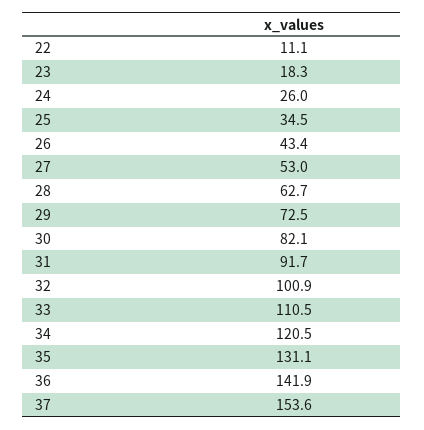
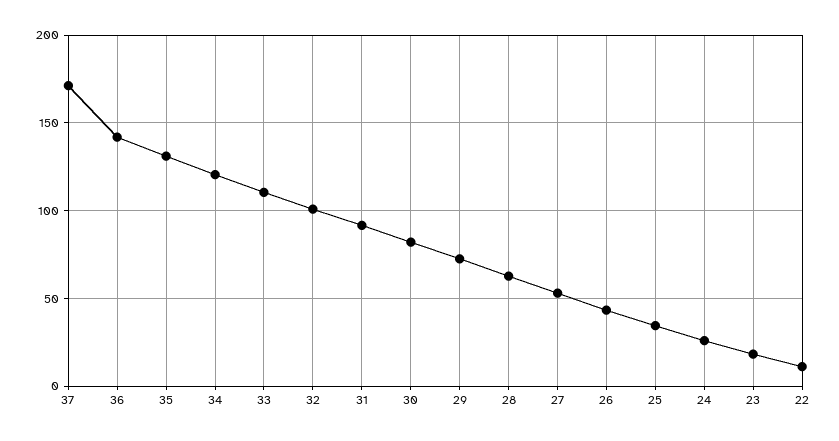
  {
    "22": 11.1,
    "23": 18.3,
    "24": 26,
    "25": 34.5,
    "26": 43.4,
    "27": 53,
    "28": 62.7,
    "29": 72.5,
    "30": 82.1,
    "31": 91.7,
    "32": 100.9,
    "33": 110.5,
    "34": 120.5,
    "35": 131.1,
    "36": 141.9,
-   "37": 153.6
+   "37": 170
  }

